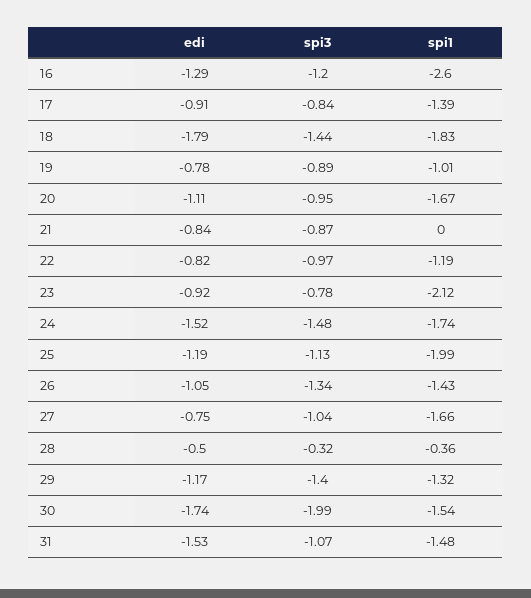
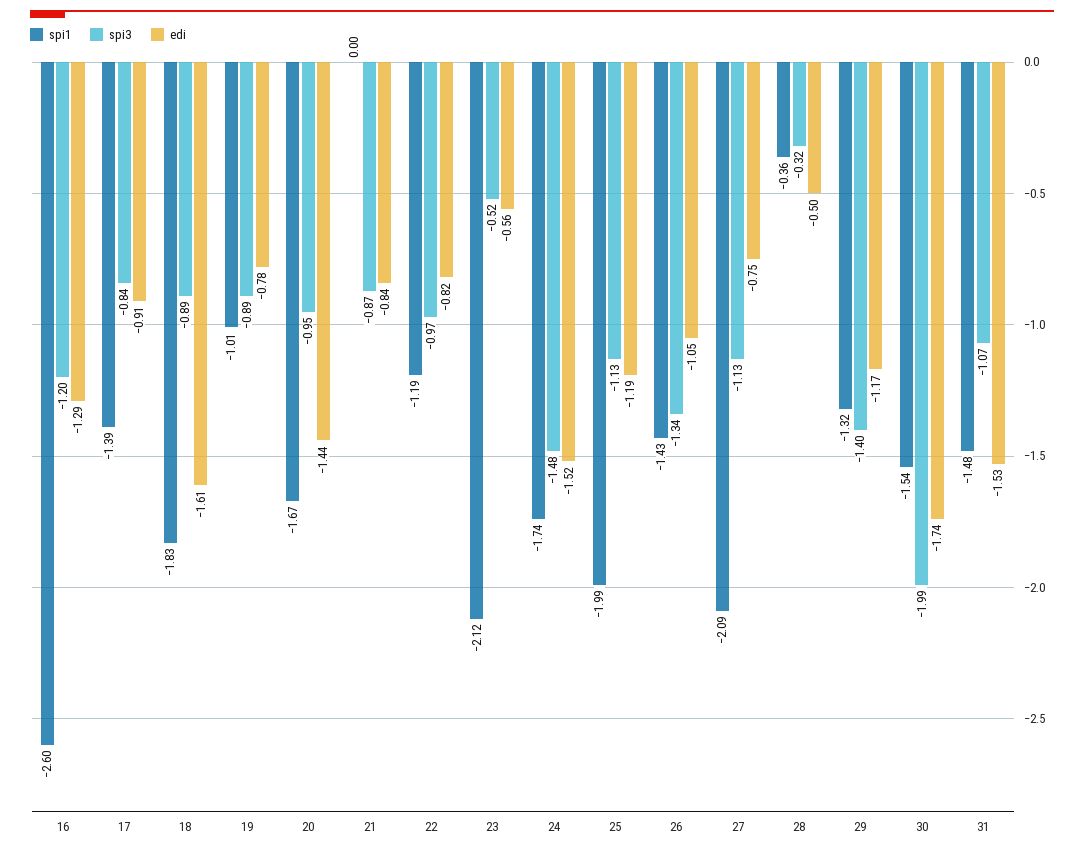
  {
    "edi": {
      "16": -1.29,
      "17": -0.91,
-     "18": -1.79,
+     "18": -1.61,
      "19": -0.78,
-     "20": -1.11,
+     "20": -1.44,
      "21": -0.84,
      "22": -0.82,
-     "23": -0.92,
+     "23": -0.56,
      "24": -1.52,
      "25": -1.19,
      "26": -1.05,
      "27": -0.75,
      "28": -0.5,
      "29": -1.17,
      "30": -1.74,
      "31": -1.53
    },
    "spi3": {
      "16": -1.2,
      "17": -0.84,
-     "18": -1.44,
+     "18": -0.89,
      "19": -0.89,
      "20": -0.95,
      "21": -0.87,
      "22": -0.97,
-     "23": -0.78,
+     "23": -0.52,
      "24": -1.48,
      "25": -1.13,
      "26": -1.34,
-     "27": -1.04,
+     "27": -1.13,
      "28": -0.32,
      "29": -1.4,
      "30": -1.99,
      "31": -1.07
    },
    "spi1": {
      "16": -2.6,
      "17": -1.39,
      "18": -1.83,
      "19": -1.01,
      "20": -1.67,
      "21": 0,
      "22": -1.19,
      "23": -2.12,
      "24": -1.74,
      "25": -1.99,
      "26": -1.43,
-     "27": -1.66,
+     "27": -2.09,
      "28": -0.36,
      "29": -1.32,
      "30": -1.54,
      "31": -1.48
    }
  }

